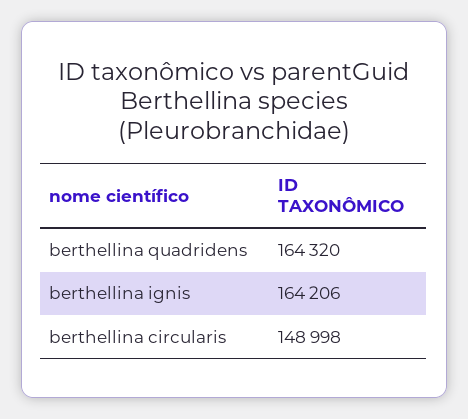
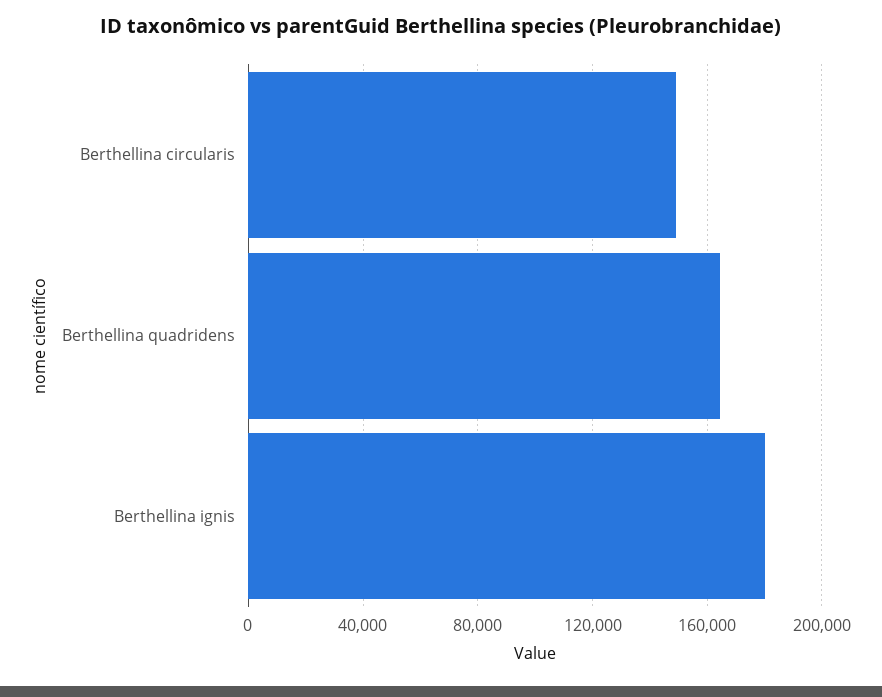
  {
    "berthellina quadridens": 164320,
-   "berthellina ignis": 164206,
+   "berthellina ignis": 180000,
    "berthellina circularis": 148998
  }

